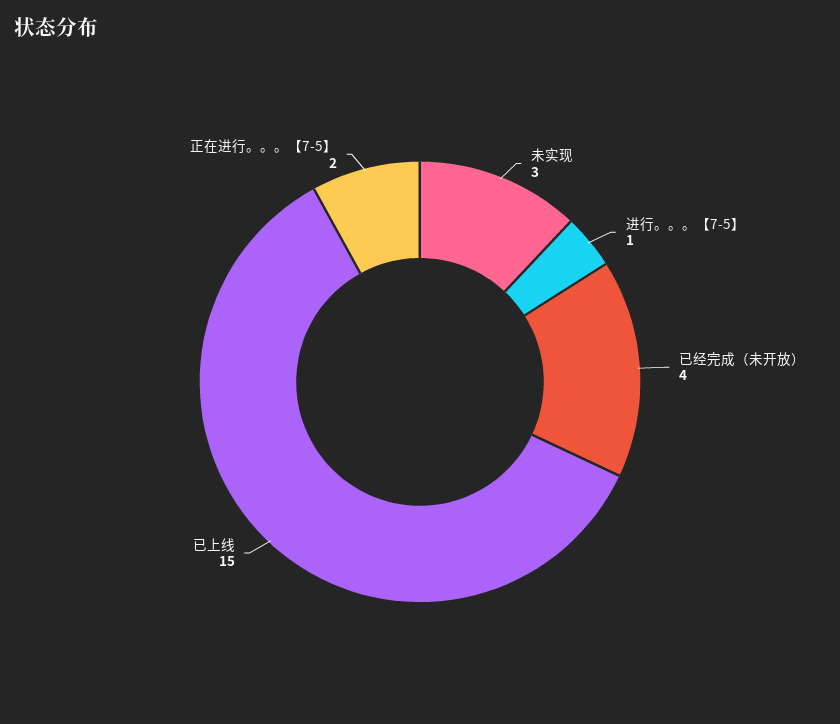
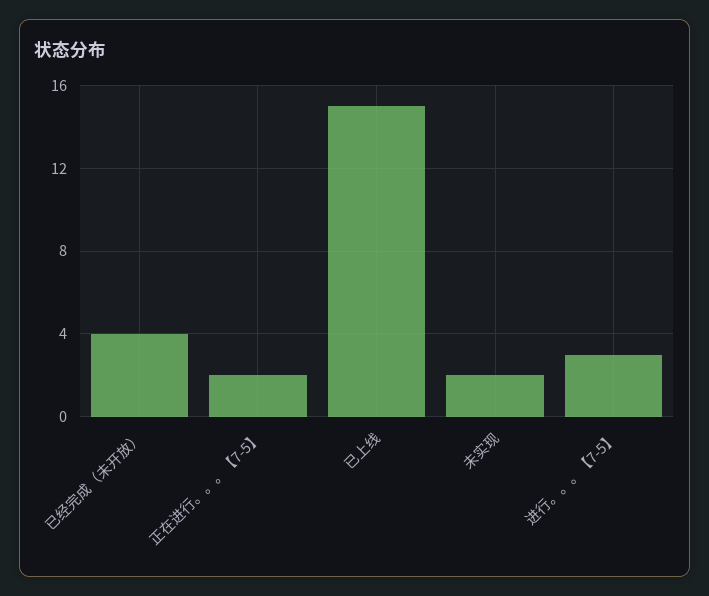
  {
-   "未实现": 3,
+   "未实现": 2,
-   "进行。。。【7-5】": 1,
+   "进行。。。【7-5】": 3,
    "已经完成（未开放）": 4,
    "已上线": 15,
    "正在进行。。。【7-5】": 2
  }

